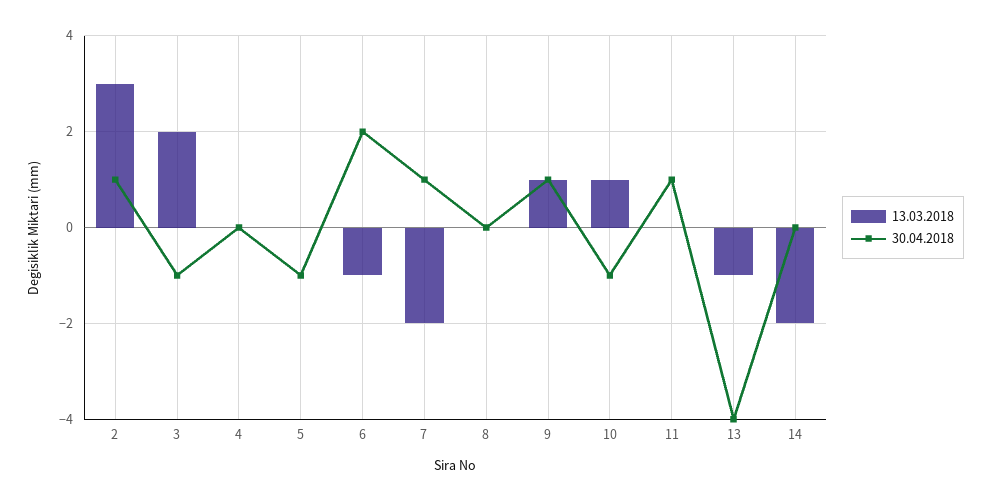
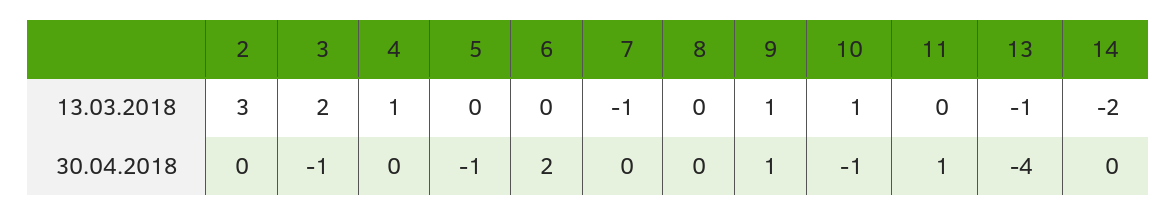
  {
    "13.03.2018": {
      "2": 3,
      "3": 2,
-     "4": 0,
+     "4": 1,
      "5": 0,
-     "6": -1,
+     "6": 0,
-     "7": -2,
+     "7": -1,
      "8": 0,
      "9": 1,
      "10": 1,
      "11": 0,
      "13": -1,
      "14": -2
    },
    "30.04.2018": {
-     "2": 1,
+     "2": 0,
      "3": -1,
      "4": 0,
      "5": -1,
      "6": 2,
-     "7": 1,
+     "7": 0,
      "8": 0,
      "9": 1,
      "10": -1,
      "11": 1,
      "13": -4,
      "14": 0
    }
  }

